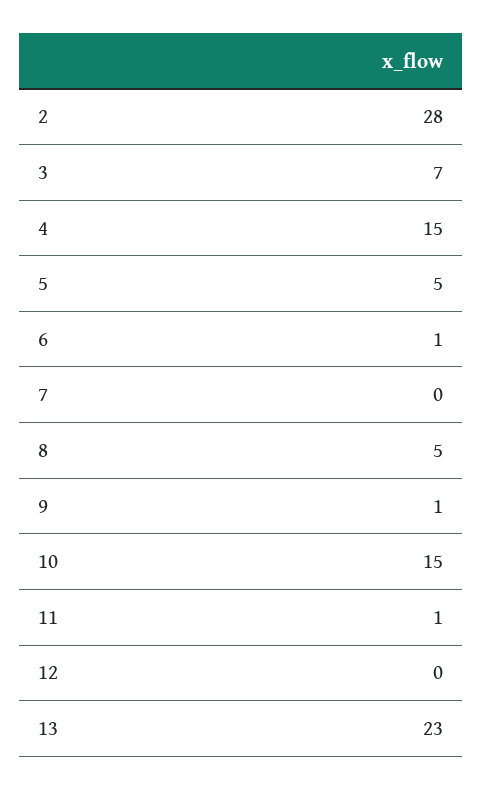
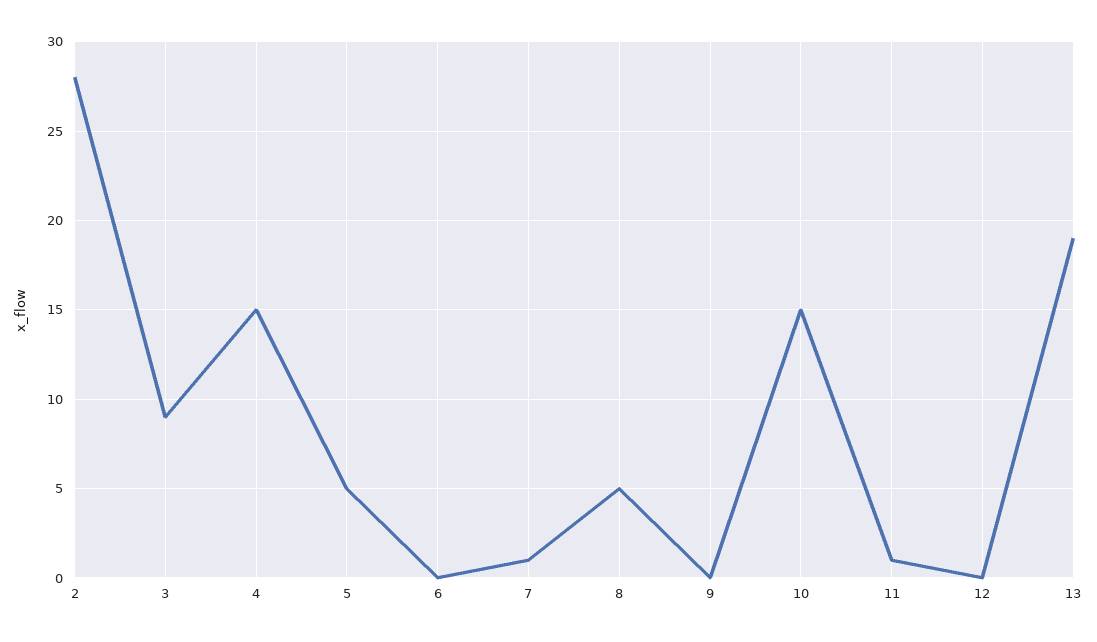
  {
    "2": 28,
-   "3": 7,
+   "3": 9,
    "4": 15,
    "5": 5,
-   "6": 1,
+   "6": 0,
-   "7": 0,
+   "7": 1,
    "8": 5,
-   "9": 1,
+   "9": 0,
    "10": 15,
    "11": 1,
    "12": 0,
-   "13": 23
+   "13": 19
  }

